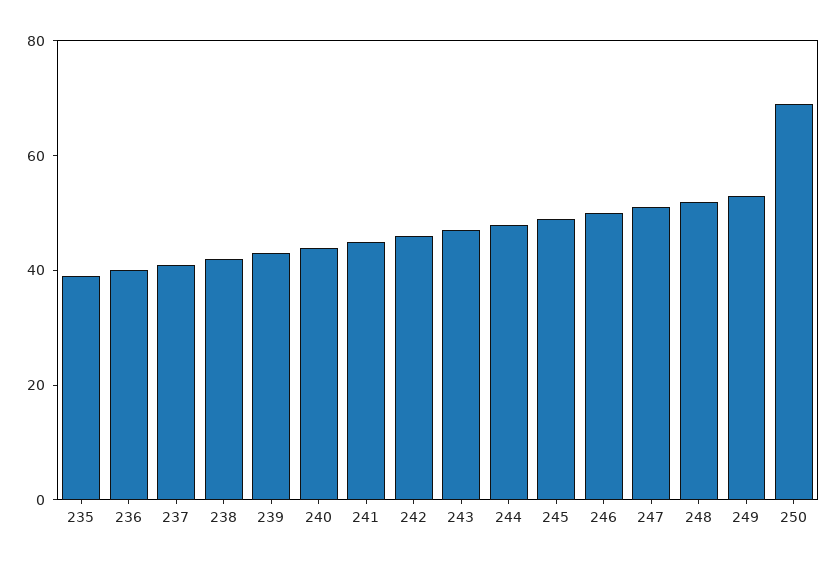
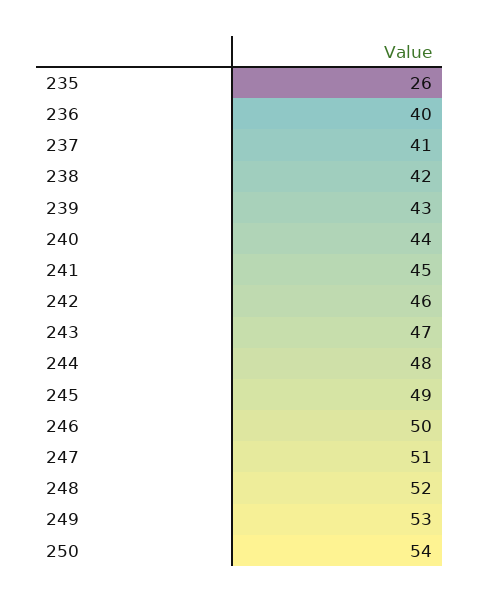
  {
-   "235": 40,
+   "235": 26,
    "236": 40,
    "237": 41,
    "238": 42,
    "239": 43,
    "240": 44,
    "241": 45,
    "242": 46,
    "243": 47,
    "244": 48,
    "245": 49,
    "246": 50,
    "247": 51,
    "248": 52,
    "249": 53,
-   "250": 70
+   "250": 54
  }

